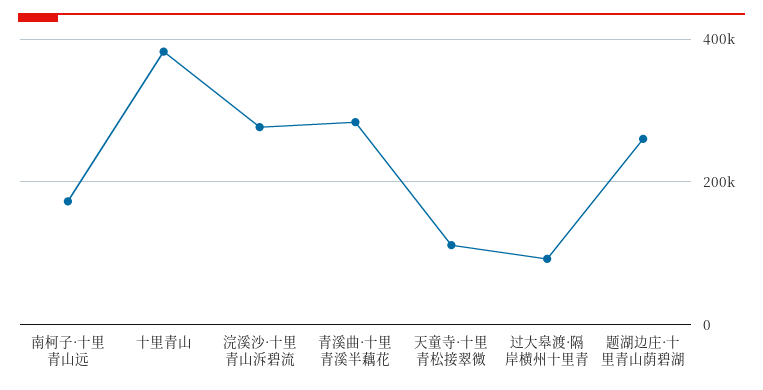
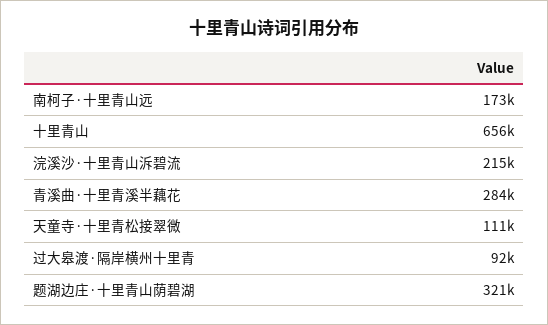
  {
    "南柯子·十里青山远": 173000,
-   "十里青山": 380000,
+   "十里青山": 656000,
-   "浣溪沙·十里青山泝碧流": 280000,
+   "浣溪沙·十里青山泝碧流": 215000,
    "青溪曲·十里青溪半藕花": 284000,
    "天童寺·十里青松接翠微": 111000,
    "过大皋渡·隔岸横州十里青": 92000,
-   "题湖边庄·十里青山荫碧湖": 260000
+   "题湖边庄·十里青山荫碧湖": 321000
  }

